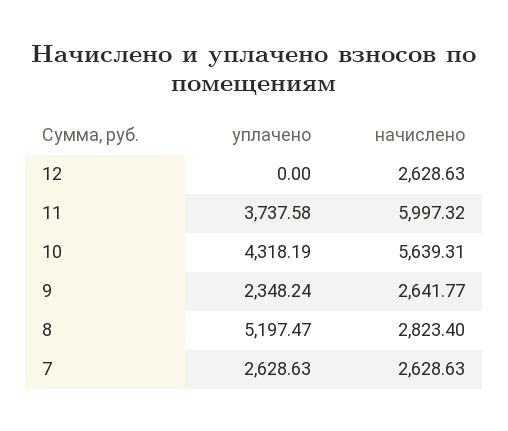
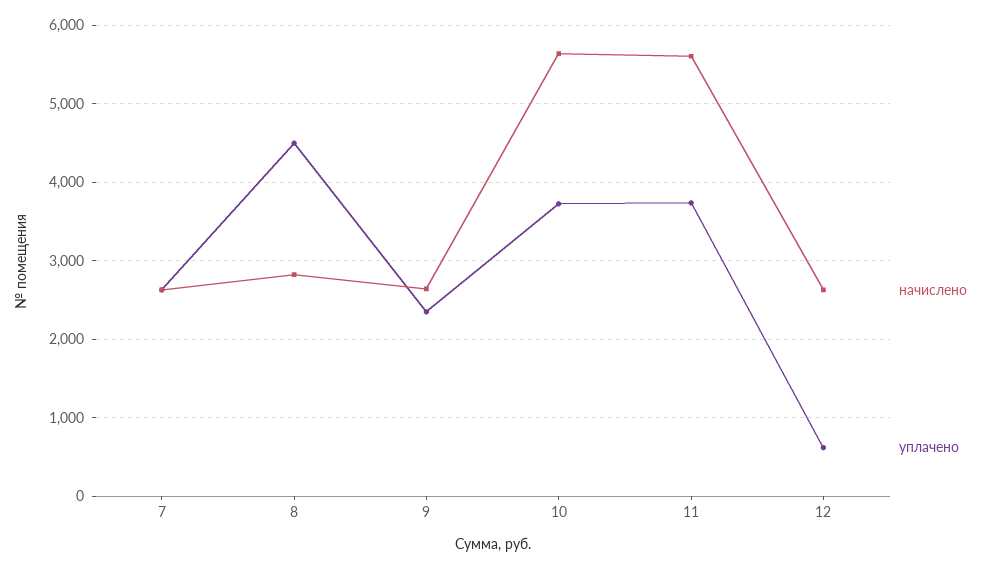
  {
    "уплачено": {
-     "12": 0,
+     "12": 600,
      "11": 3737.58,
-     "10": 4318.19,
+     "10": 3700,
      "9": 2348.24,
-     "8": 5197.47,
+     "8": 4500,
      "7": 2628.63
    },
    "начислено": {
      "12": 2628.63,
-     "11": 5997.32,
+     "11": 5600,
      "10": 5639.31,
      "9": 2641.77,
      "8": 2823.4,
      "7": 2628.63
    }
  }

